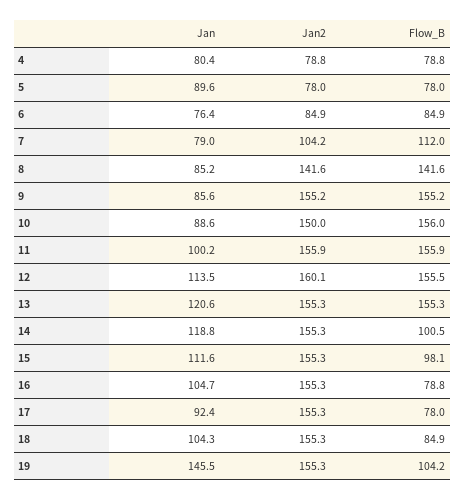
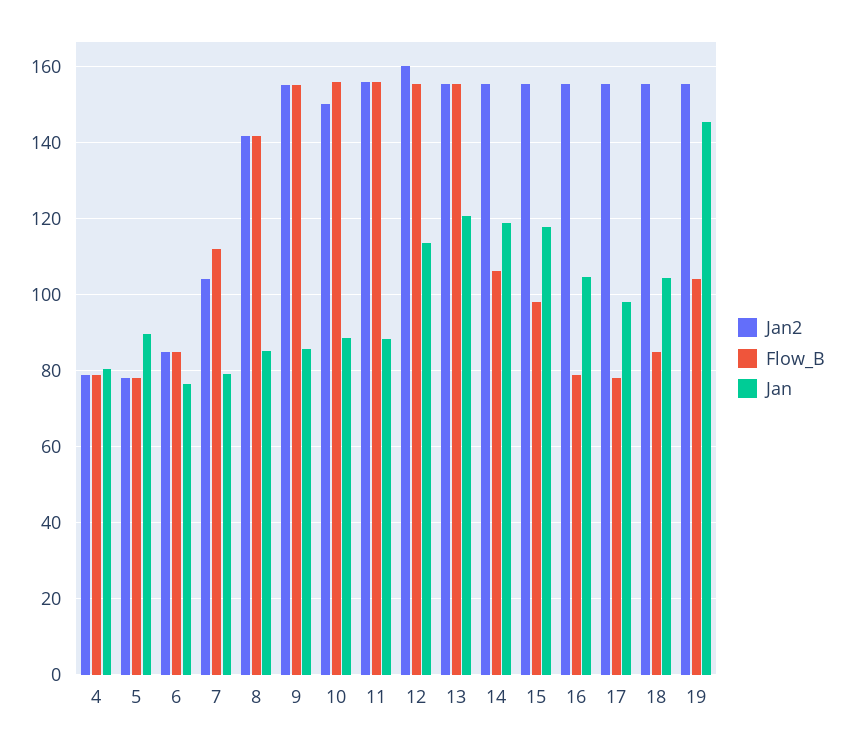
  {
    "Jan": {
      "4": 80.4,
      "5": 89.6,
      "6": 76.4,
      "7": 79,
      "8": 85.2,
      "9": 85.6,
      "10": 88.6,
-     "11": 100.2,
+     "11": 88,
      "12": 113.5,
      "13": 120.6,
      "14": 118.8,
-     "15": 111.6,
+     "15": 118,
      "16": 104.7,
-     "17": 92.4,
+     "17": 98,
      "18": 104.3,
      "19": 145.5
    },
    "Jan2": {
      "4": 78.8,
      "5": 78,
      "6": 84.9,
      "7": 104.2,
      "8": 141.6,
      "9": 155.2,
      "10": 150,
      "11": 155.9,
      "12": 160.1,
      "13": 155.3,
      "14": 155.3,
      "15": 155.3,
      "16": 155.3,
      "17": 155.3,
      "18": 155.3,
      "19": 155.3
    },
    "Flow_B": {
      "4": 78.8,
      "5": 78,
      "6": 84.9,
      "7": 112,
      "8": 141.6,
      "9": 155.2,
      "10": 156,
      "11": 155.9,
      "12": 155.5,
      "13": 155.3,
-     "14": 100.5,
+     "14": 106,
      "15": 98.1,
      "16": 78.8,
      "17": 78,
      "18": 84.9,
      "19": 104.2
    }
  }

